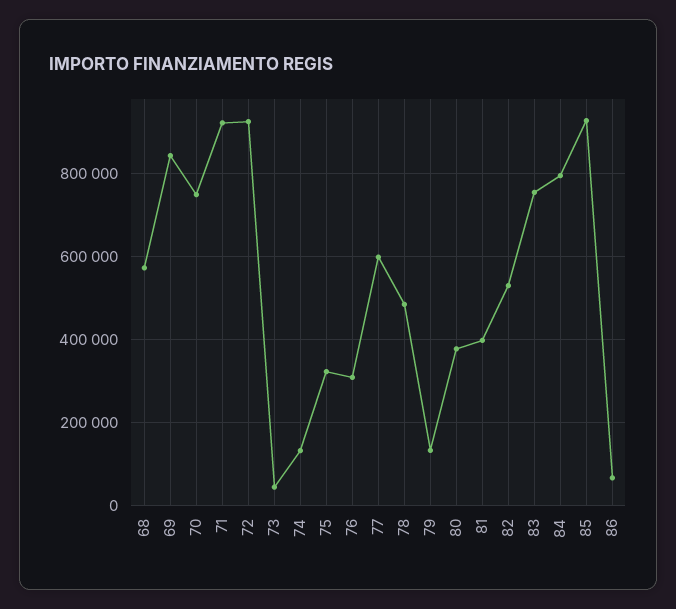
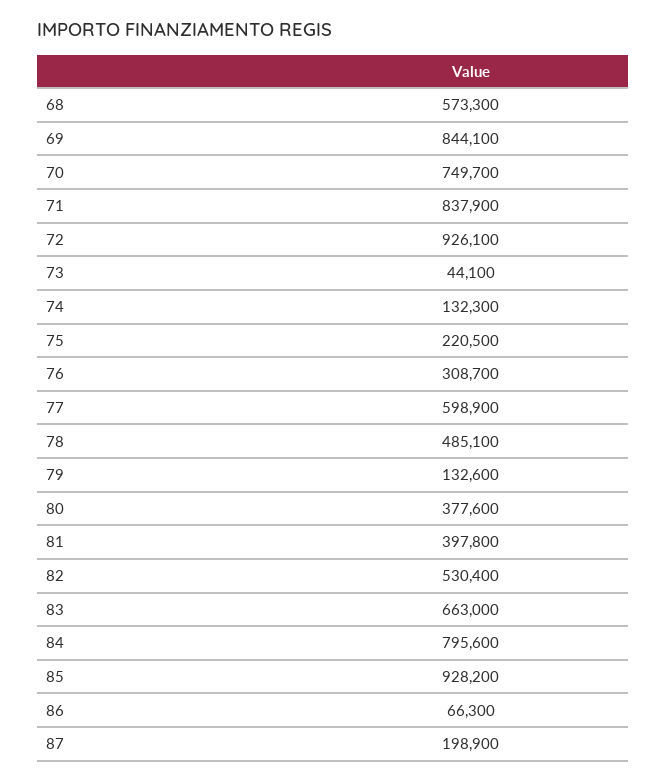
  {
    "68": 573300,
    "69": 844100,
    "70": 749700,
-   "71": 920000,
+   "71": 837900,
    "72": 926100,
    "73": 44100,
    "74": 132300,
-   "75": 320000,
+   "75": 220500,
    "76": 308700,
    "77": 598900,
    "78": 485100,
    "79": 132600,
    "80": 377600,
    "81": 397800,
    "82": 530400,
-   "83": 760000,
+   "83": 663000,
    "84": 795600,
    "85": 928200,
-   "86": 66300
+   "86": 66300,
+   "87": 198900
  }

